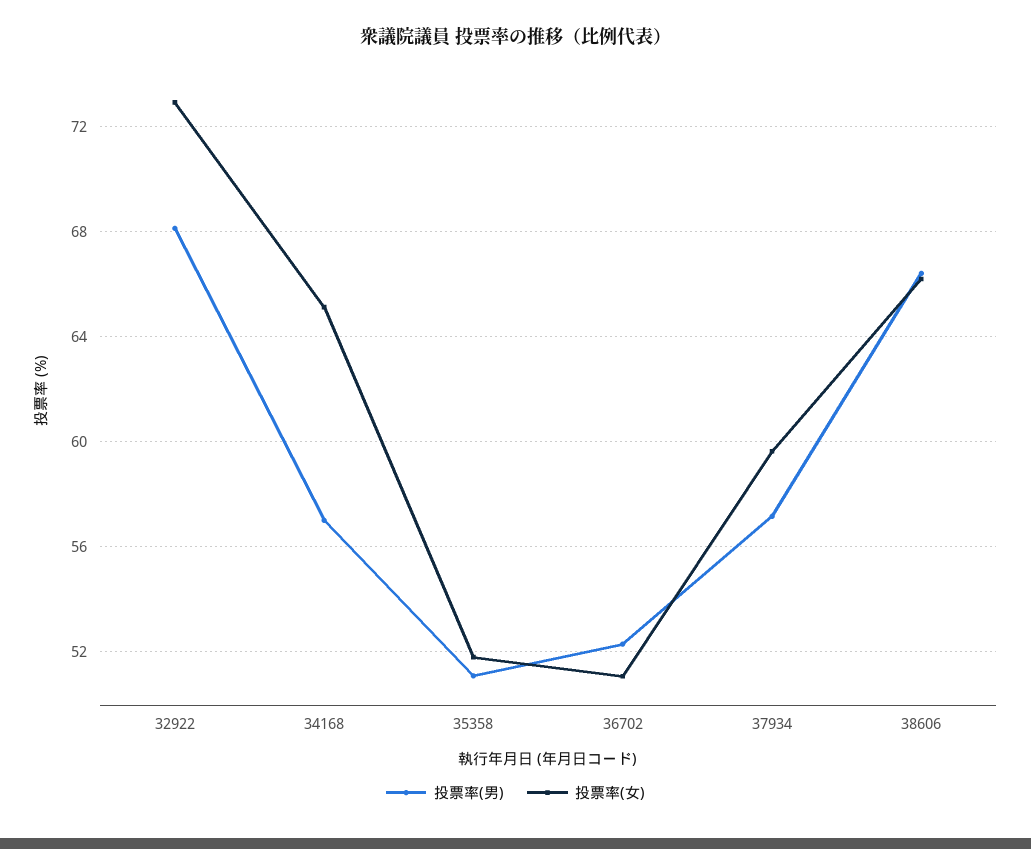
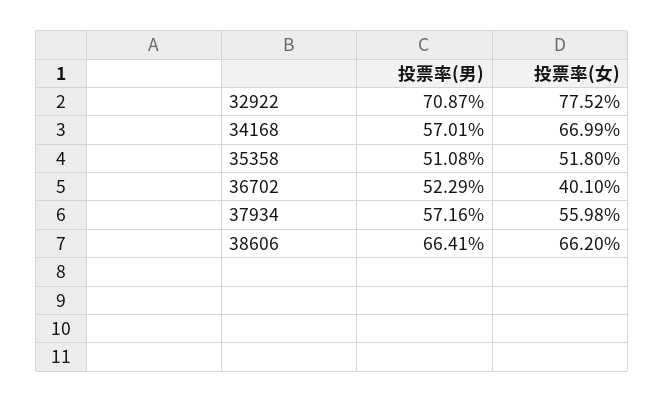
  {
    "投票率(男)": {
-     "32922": 68,
+     "32922": 70.87,
      "34168": 57.01,
      "35358": 51.08,
      "36702": 52.29,
      "37934": 57.16,
      "38606": 66.41
    },
    "投票率(女)": {
-     "32922": 73,
+     "32922": 77.52,
-     "34168": 65,
+     "34168": 66.99,
      "35358": 51.8,
-     "36702": 51,
+     "36702": 40.1,
-     "37934": 59.5,
+     "37934": 55.98,
      "38606": 66.2
    }
  }

